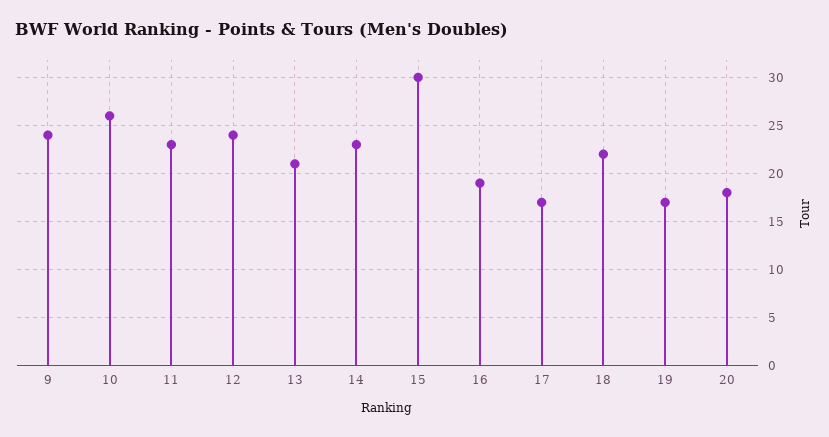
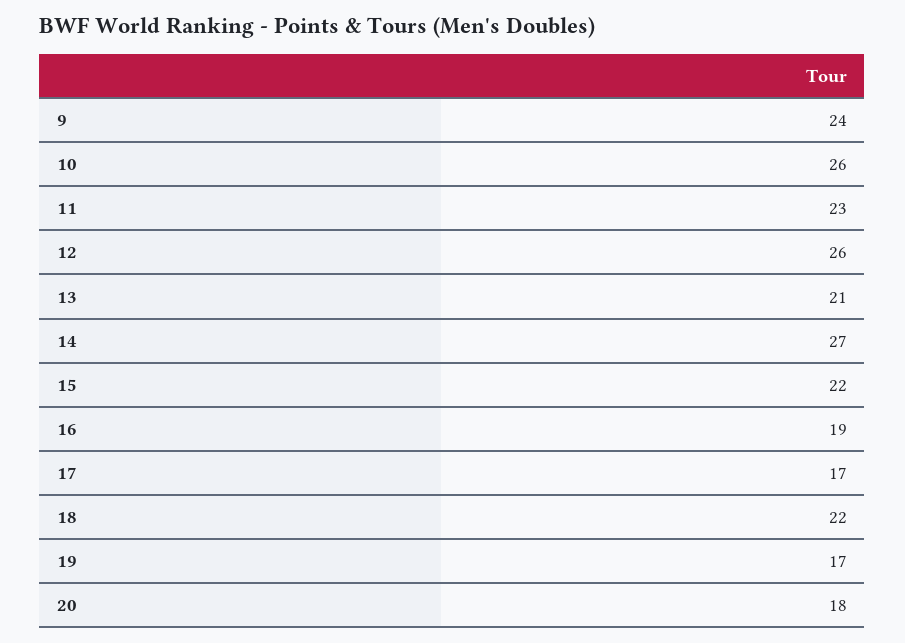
  {
    "9": 24,
    "10": 26,
    "11": 23,
-   "12": 24,
+   "12": 26,
    "13": 21,
-   "14": 23,
+   "14": 27,
-   "15": 30,
+   "15": 22,
    "16": 19,
    "17": 17,
    "18": 22,
    "19": 17,
    "20": 18
  }

